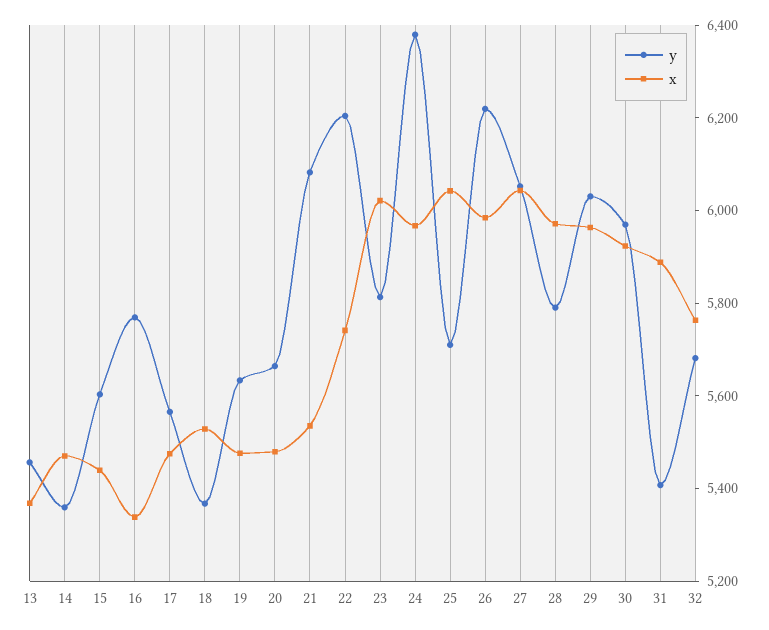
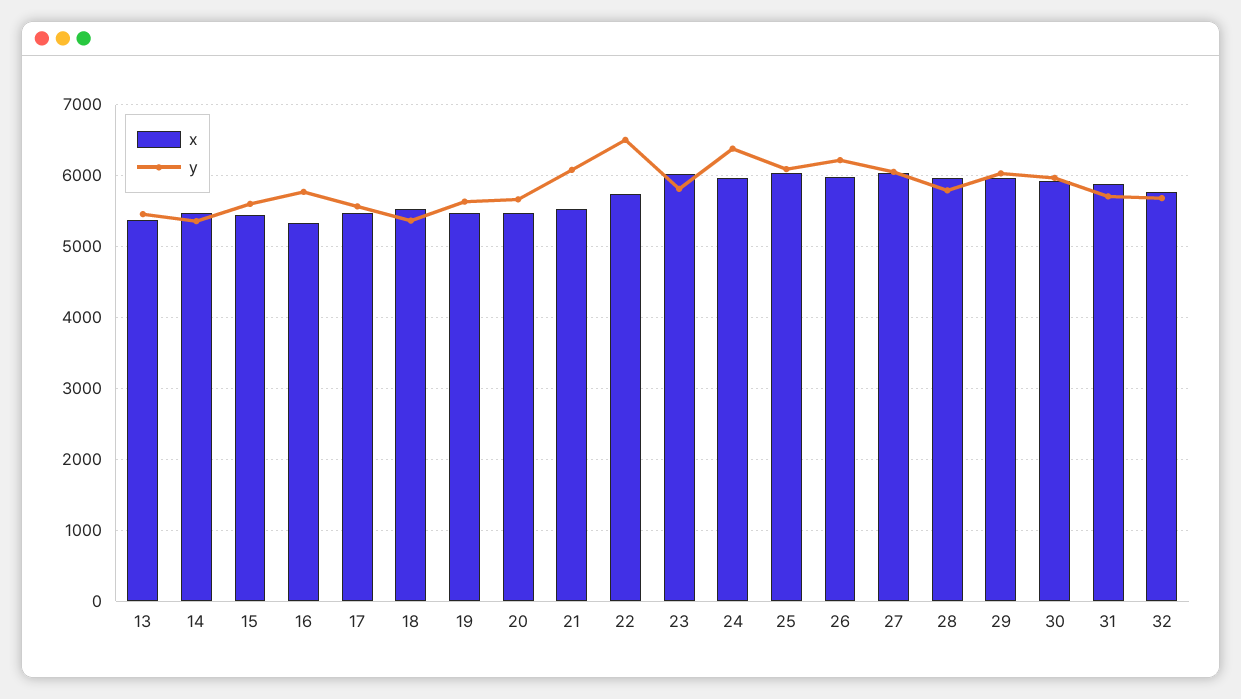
  {
    "y": {
      "13": 5450,
      "14": 5350,
      "15": 5600,
      "16": 5750,
      "17": 5550,
      "18": 5350,
      "19": 5650,
      "20": 5650,
      "21": 6100,
-     "22": 6200,
+     "22": 6500,
      "23": 5800,
      "24": 6400,
-     "25": 5700,
+     "25": 6100,
      "26": 6200,
      "27": 6050,
      "28": 5800,
      "29": 6050,
      "30": 5950,
-     "31": 5400,
+     "31": 5700,
      "32": 5700
    },
    "x": {
      "13": 5350,
      "14": 5450,
      "15": 5450,
      "16": 5350,
      "17": 5500,
      "18": 5550,
      "19": 5500,
      "20": 5500,
      "21": 5550,
      "22": 5750,
      "23": 6000,
      "24": 5950,
      "25": 6050,
      "26": 6000,
      "27": 6050,
      "28": 5950,
      "29": 5950,
      "30": 5900,
      "31": 5900,
      "32": 5750
    }
  }

